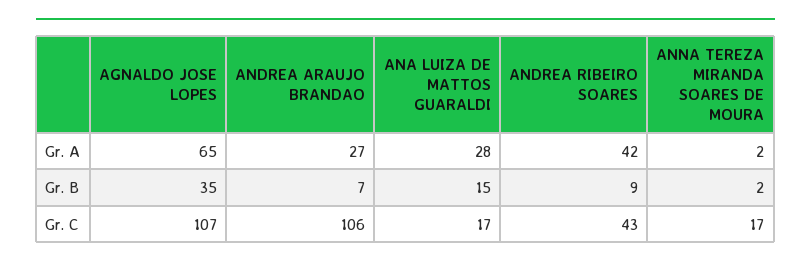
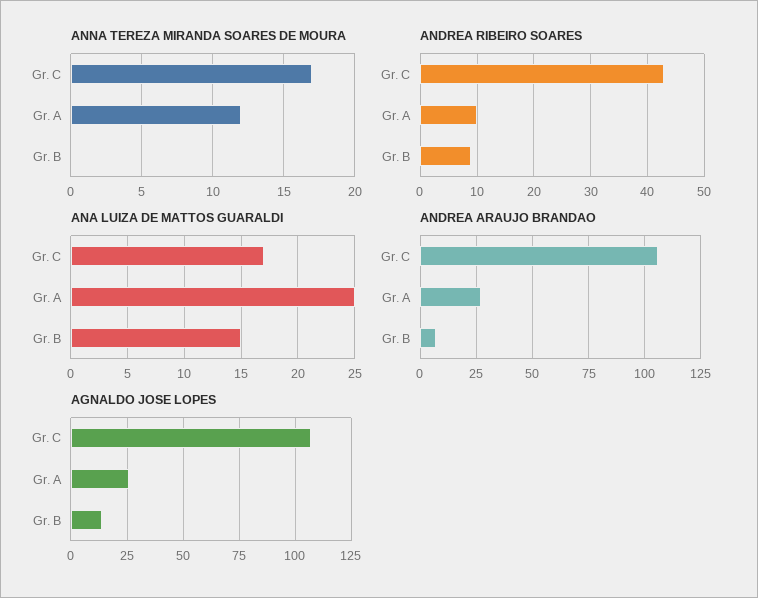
  {
    "AGNALDO JOSE LOPES": {
-     "Gr. A": 65,
+     "Gr. A": 25,
-     "Gr. B": 35,
+     "Gr. B": 15,
      "Gr. C": 107
    },
    "ANDREA ARAUJO BRANDAO": {
      "Gr. A": 27,
      "Gr. B": 7,
      "Gr. C": 106
    },
    "ANA LUIZA DE MATTOS GUARALDI": {
-     "Gr. A": 28,
+     "Gr. A": 25,
      "Gr. B": 15,
      "Gr. C": 17
    },
    "ANDREA RIBEIRO SOARES": {
-     "Gr. A": 42,
+     "Gr. A": 10,
      "Gr. B": 9,
      "Gr. C": 43
    },
    "ANNA TEREZA MIRANDA SOARES DE MOURA": {
-     "Gr. A": 2,
+     "Gr. A": 12,
-     "Gr. B": 2,
+     "Gr. B": 0,
      "Gr. C": 17
    }
  }

